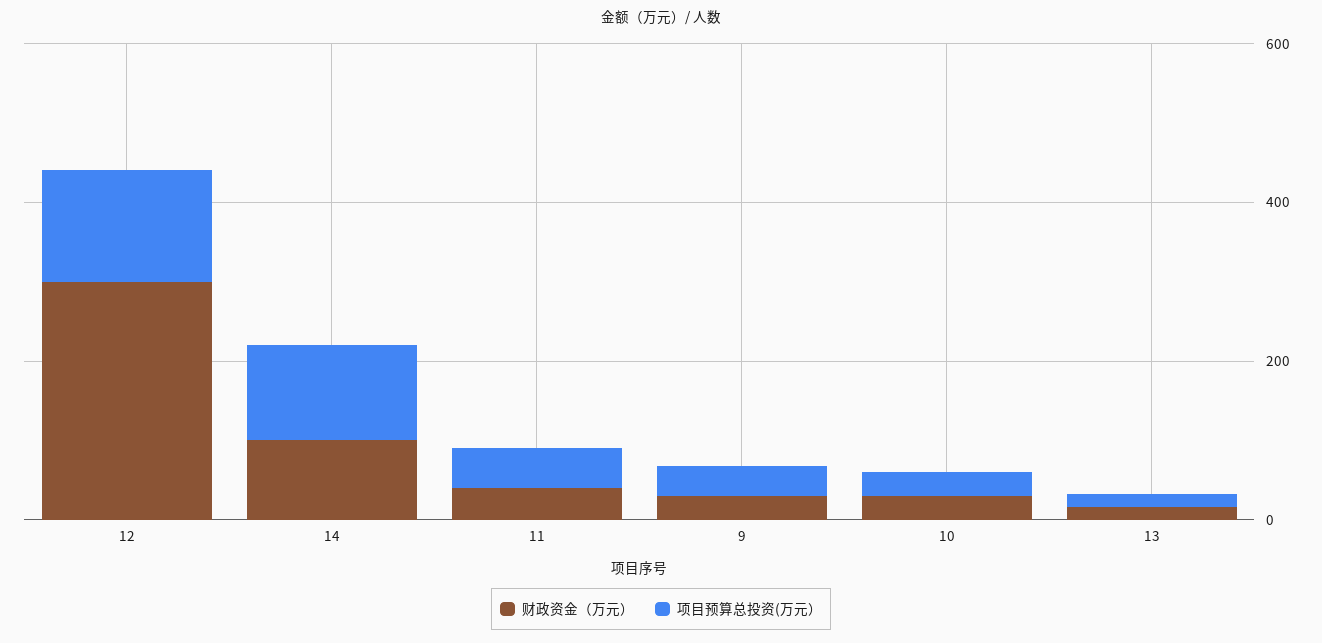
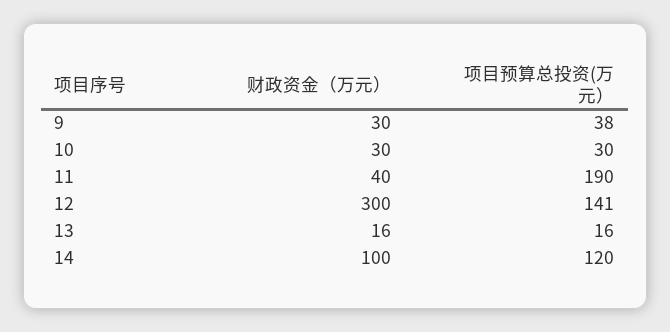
  {
    "财政资金（万元）": {
      "12": 300,
      "14": 100,
      "11": 40,
      "9": 30,
      "10": 30,
      "13": 16
    },
    "项目预算总投资(万元）": {
      "12": 141,
      "14": 120,
-     "11": 50,
+     "11": 190,
      "9": 38,
      "10": 30,
      "13": 16
    }
  }

